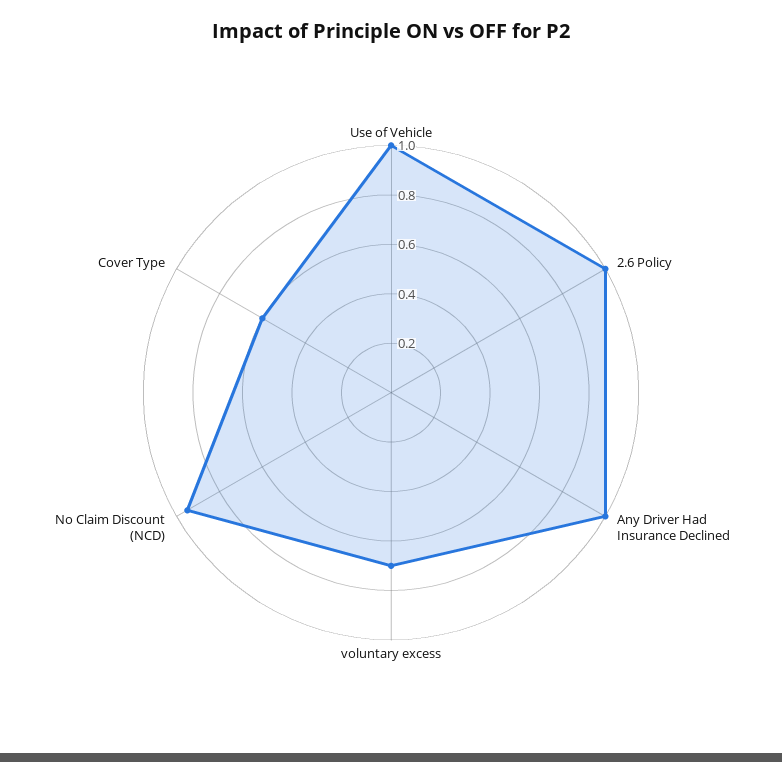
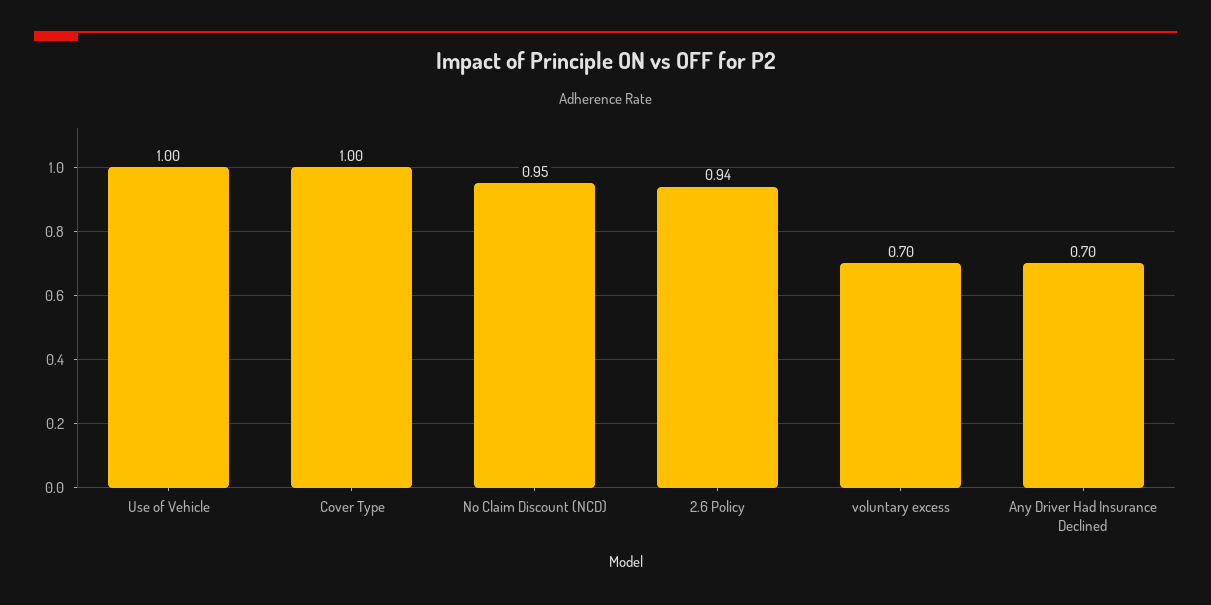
  {
    "Use of Vehicle": 1,
-   "2.6 Policy": 1,
+   "2.6 Policy": 0.94,
-   "Any Driver Had Insurance Declined": 1,
+   "Any Driver Had Insurance Declined": 0.7,
    "voluntary excess": 0.7,
    "No Claim Discount (NCD)": 0.95,
-   "Cover Type": 0.6
+   "Cover Type": 1
  }

